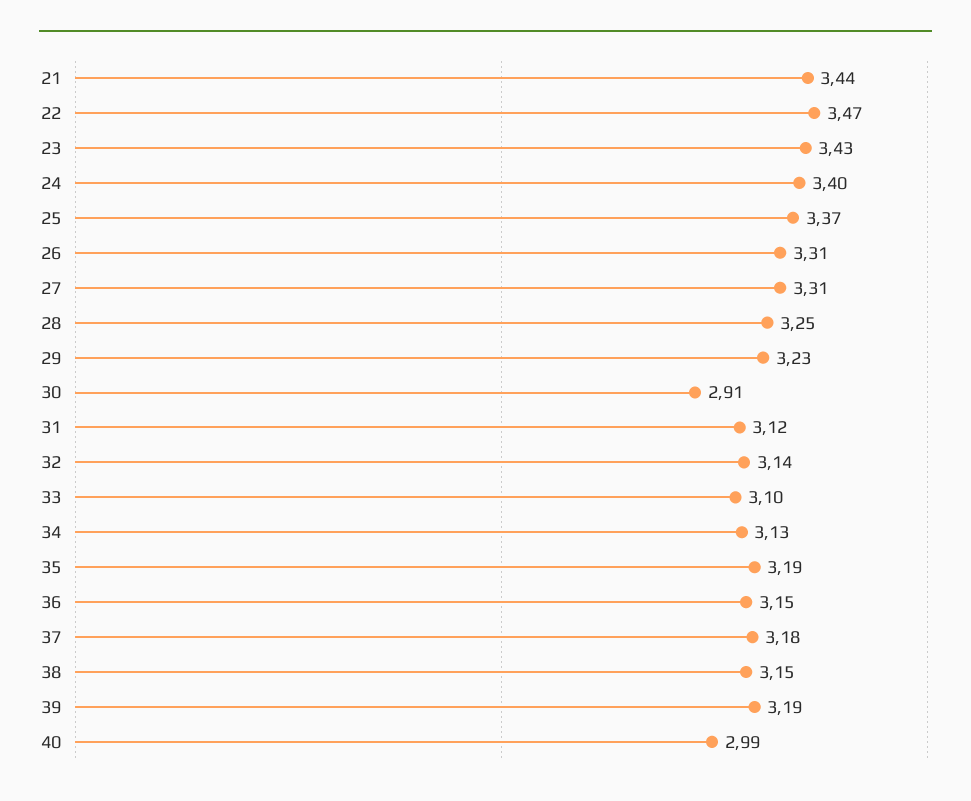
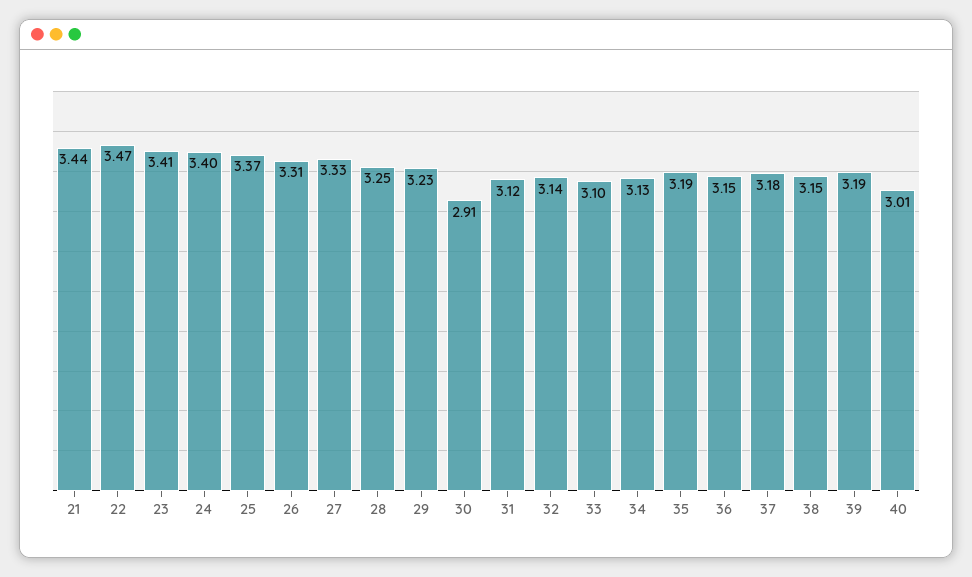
  {
    "21": 3.44,
    "22": 3.47,
-   "23": 3.43,
+   "23": 3.41,
    "24": 3.4,
    "25": 3.37,
    "26": 3.31,
-   "27": 3.31,
+   "27": 3.33,
    "28": 3.25,
    "29": 3.23,
    "30": 2.91,
    "31": 3.12,
    "32": 3.14,
    "33": 3.1,
    "34": 3.13,
    "35": 3.19,
    "36": 3.15,
    "37": 3.18,
    "38": 3.15,
    "39": 3.19,
-   "40": 2.99
+   "40": 3.01
  }

